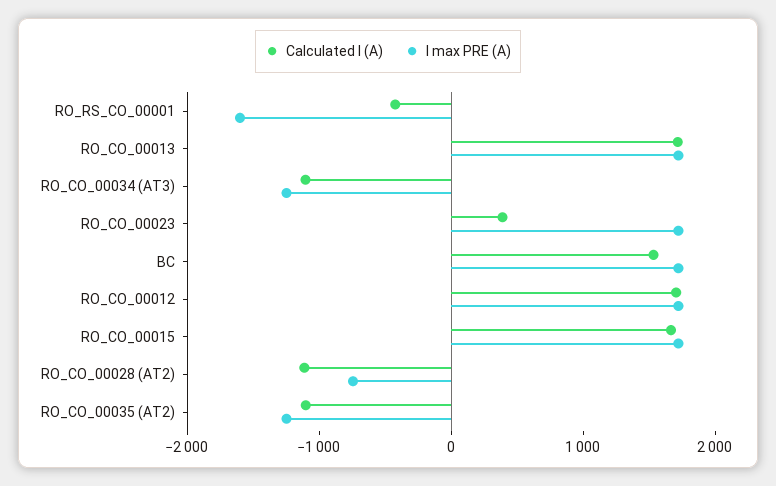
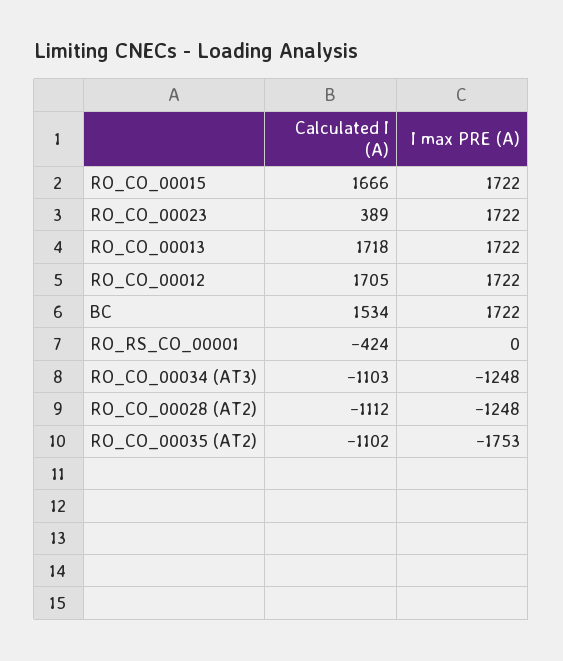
  {
    "Calculated I (A)": {
      "RO_RS_CO_00001": -424,
      "RO_CO_00013": 1718,
      "RO_CO_00034 (AT3)": -1103,
      "RO_CO_00023": 389,
      "BC": 1534,
      "RO_CO_00012": 1705,
      "RO_CO_00015": 1666,
      "RO_CO_00028 (AT2)": -1112,
      "RO_CO_00035 (AT2)": -1102
    },
    "I max PRE (A)": {
-     "RO_RS_CO_00001": -1600,
+     "RO_RS_CO_00001": 0,
      "RO_CO_00013": 1722,
      "RO_CO_00034 (AT3)": -1248,
      "RO_CO_00023": 1722,
      "BC": 1722,
      "RO_CO_00012": 1722,
      "RO_CO_00015": 1722,
-     "RO_CO_00028 (AT2)": -800,
+     "RO_CO_00028 (AT2)": -1248,
-     "RO_CO_00035 (AT2)": -1200
+     "RO_CO_00035 (AT2)": -1753
    }
  }

